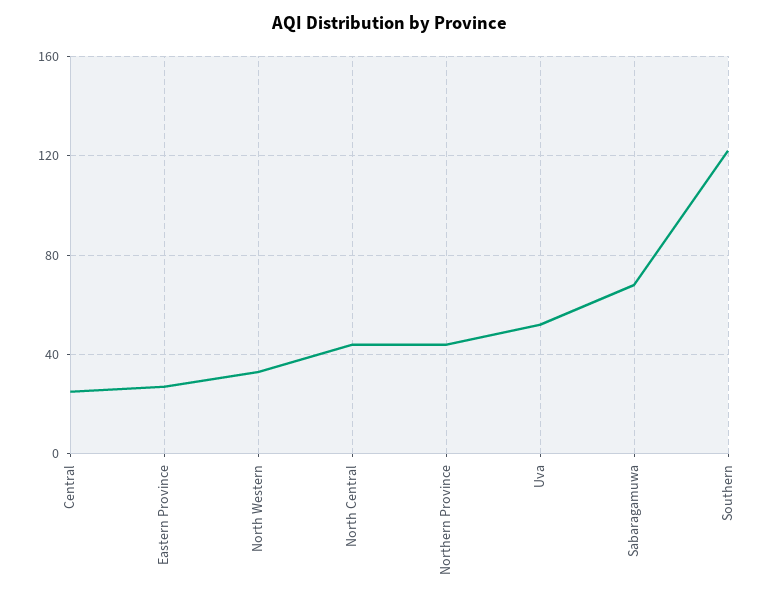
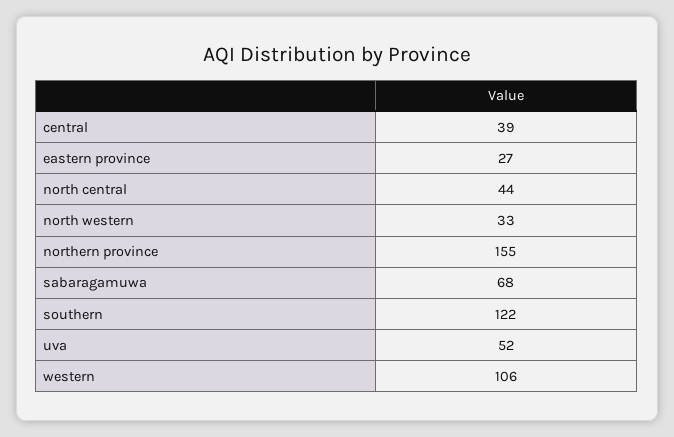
  {
-   "Central": 25,
+   "Central": 39,
    "Eastern Province": 27,
    "North Western": 33,
    "North Central": 44,
-   "Northern Province": 45,
+   "Northern Province": 155,
    "Uva": 52,
    "Sabaragamuwa": 68,
-   "Southern": 122
+   "Southern": 122,
+   "western": 106
  }

